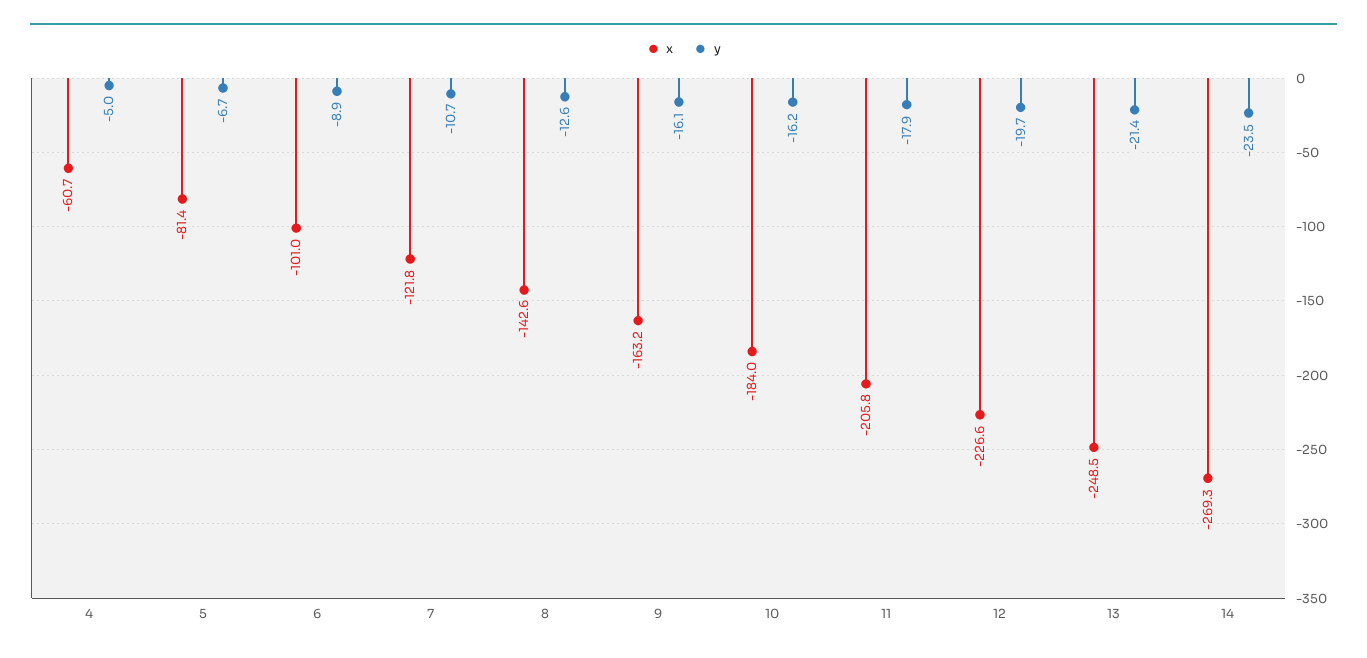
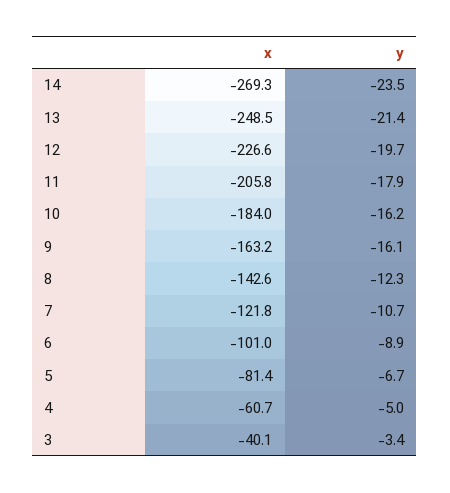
  {
    "x": {
      "4": -60.7,
      "5": -81.4,
      "6": -101,
      "7": -121.8,
      "8": -142.6,
      "9": -163.2,
      "10": -184,
      "11": -205.8,
      "12": -226.6,
      "13": -248.5,
-     "14": -269.3
+     "14": -269.3,
+     "3": -40.1
    },
    "y": {
      "4": -5,
      "5": -6.7,
      "6": -8.9,
      "7": -10.7,
-     "8": -12.6,
+     "8": -12.3,
      "9": -16.1,
      "10": -16.2,
      "11": -17.9,
      "12": -19.7,
      "13": -21.4,
-     "14": -23.5
+     "14": -23.5,
+     "3": -3.4
    }
  }

